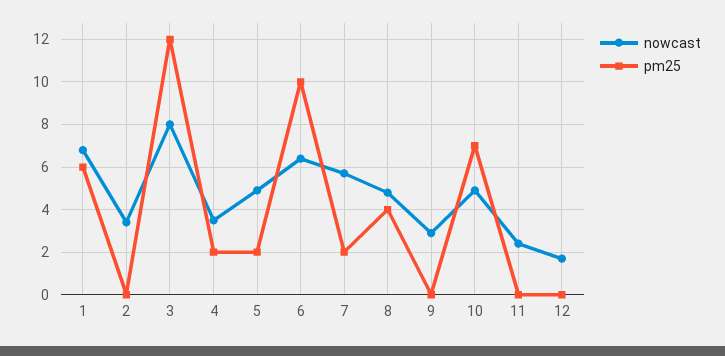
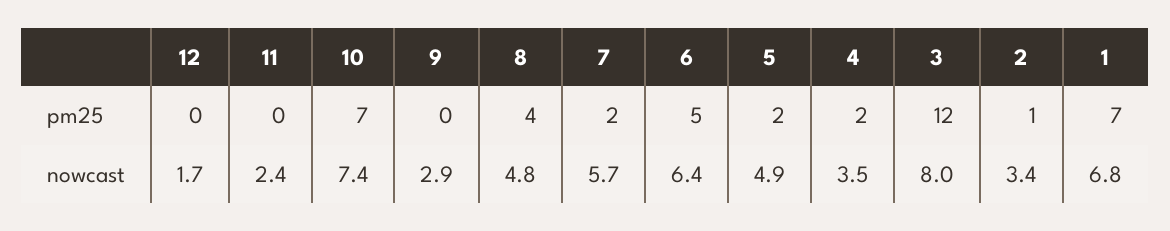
  {
    "nowcast": {
      "1": 6.8,
      "2": 3.4,
      "3": 8,
      "4": 3.5,
      "5": 4.9,
      "6": 6.4,
      "7": 5.7,
      "8": 4.8,
      "9": 2.9,
-     "10": 5,
+     "10": 7.4,
      "11": 2.4,
      "12": 1.7
    },
    "pm25": {
-     "1": 6,
+     "1": 7,
-     "2": 0,
+     "2": 1,
      "3": 12,
      "4": 2,
      "5": 2,
-     "6": 10,
+     "6": 5,
      "7": 2,
      "8": 4,
      "9": 0,
      "10": 7,
      "11": 0,
      "12": 0
    }
  }

